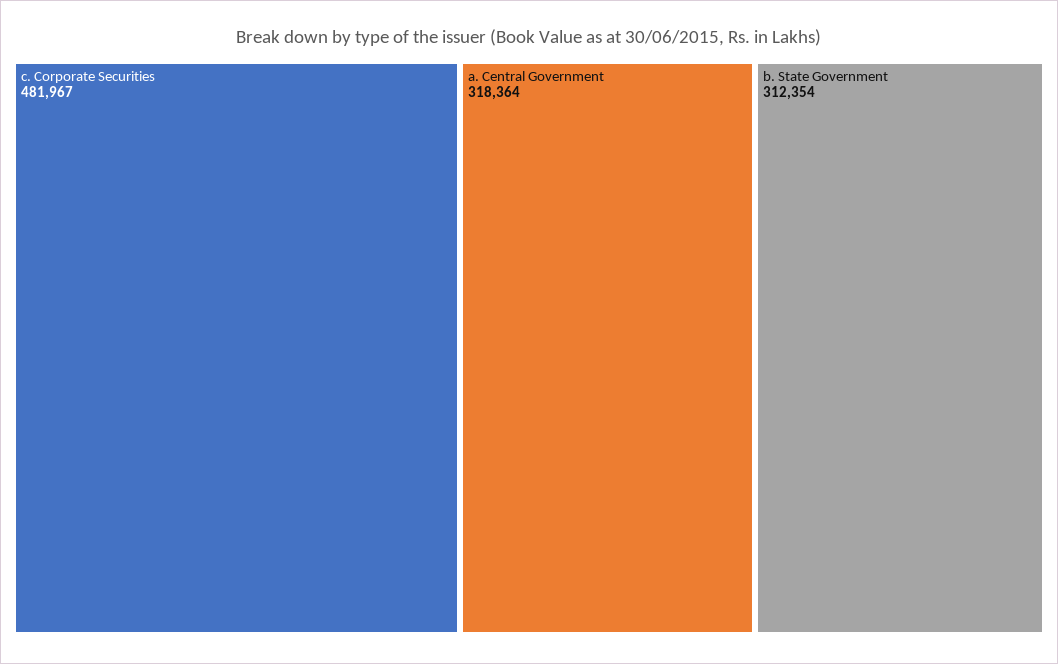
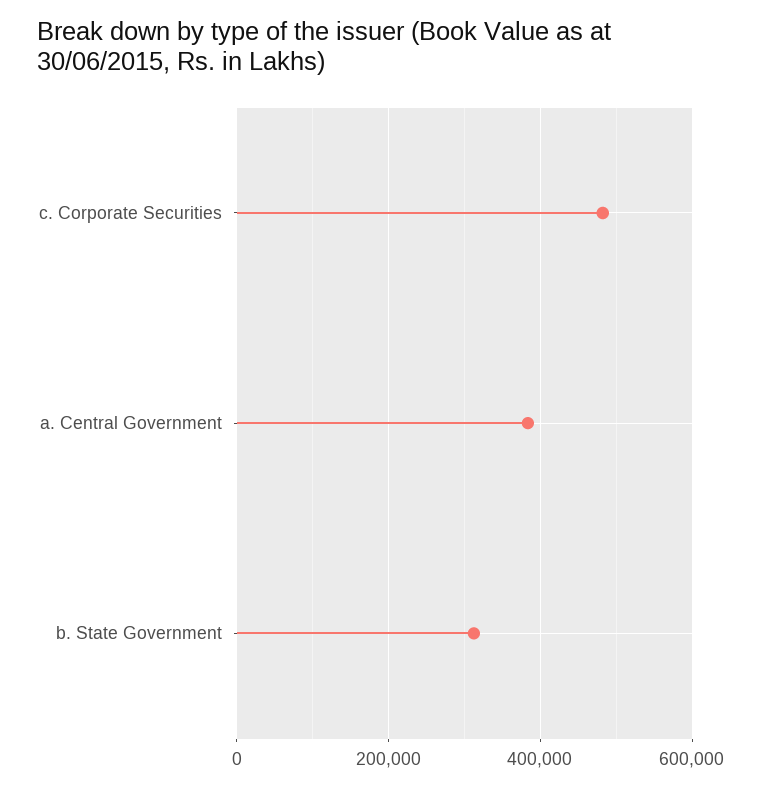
  {
    "c. Corporate Securities": 481967,
-   "a. Central Government": 318364,
+   "a. Central Government": 380000,
    "b. State Government": 312354
  }

